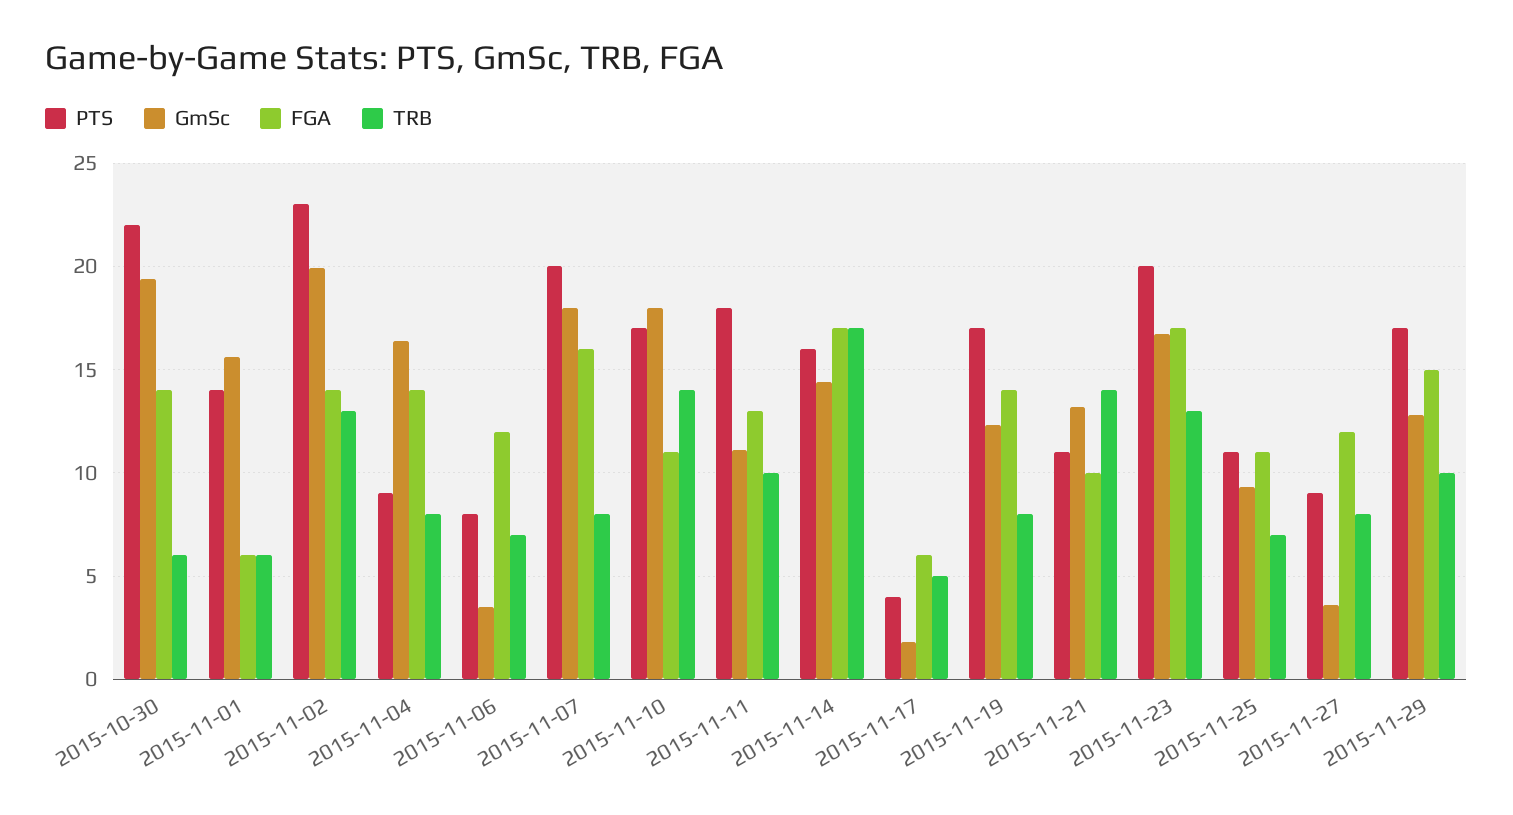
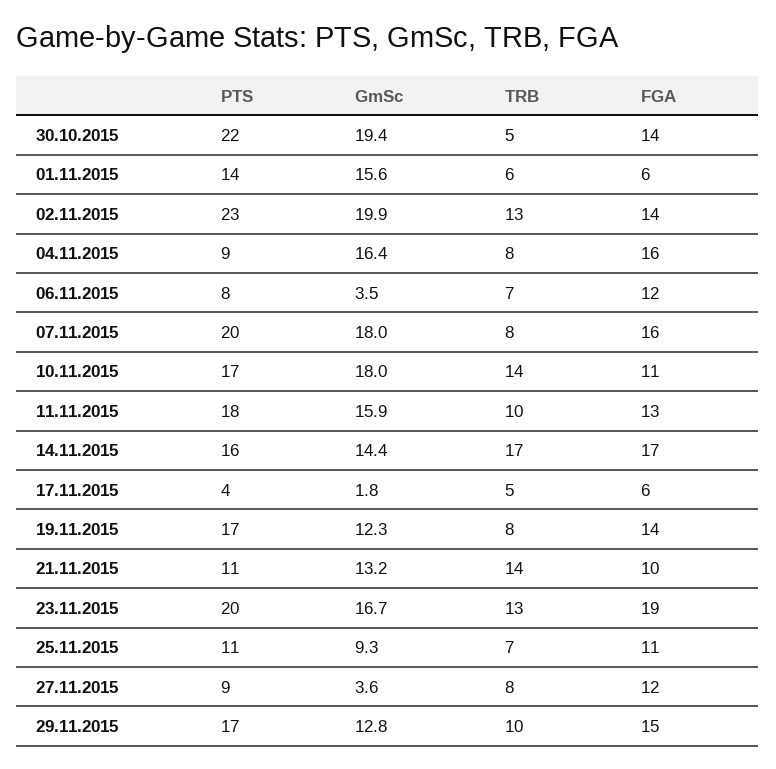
  {
    "PTS": {
      "2015-10-30": 22,
      "2015-11-01": 14,
      "2015-11-02": 23,
      "2015-11-04": 9,
      "2015-11-06": 8,
      "2015-11-07": 20,
      "2015-11-10": 17,
      "2015-11-11": 18,
      "2015-11-14": 16,
      "2015-11-17": 4,
      "2015-11-19": 17,
      "2015-11-21": 11,
      "2015-11-23": 20,
      "2015-11-25": 11,
      "2015-11-27": 9,
      "2015-11-29": 17
    },
    "GmSc": {
      "2015-10-30": 19.4,
      "2015-11-01": 15.6,
      "2015-11-02": 19.9,
      "2015-11-04": 16.4,
      "2015-11-06": 3.5,
      "2015-11-07": 18,
      "2015-11-10": 18,
-     "2015-11-11": 11,
+     "2015-11-11": 15.9,
      "2015-11-14": 14.4,
      "2015-11-17": 1.8,
      "2015-11-19": 12.3,
      "2015-11-21": 13.2,
      "2015-11-23": 16.7,
      "2015-11-25": 9.3,
      "2015-11-27": 3.6,
      "2015-11-29": 12.8
    },
    "FGA": {
      "2015-10-30": 14,
      "2015-11-01": 6,
      "2015-11-02": 14,
-     "2015-11-04": 14,
+     "2015-11-04": 16,
      "2015-11-06": 12,
      "2015-11-07": 16,
      "2015-11-10": 11,
      "2015-11-11": 13,
      "2015-11-14": 17,
      "2015-11-17": 6,
      "2015-11-19": 14,
      "2015-11-21": 10,
-     "2015-11-23": 17,
+     "2015-11-23": 19,
      "2015-11-25": 11,
      "2015-11-27": 12,
      "2015-11-29": 15
    },
    "TRB": {
-     "2015-10-30": 6,
+     "2015-10-30": 5,
      "2015-11-01": 6,
      "2015-11-02": 13,
      "2015-11-04": 8,
      "2015-11-06": 7,
      "2015-11-07": 8,
      "2015-11-10": 14,
      "2015-11-11": 10,
      "2015-11-14": 17,
      "2015-11-17": 5,
      "2015-11-19": 8,
      "2015-11-21": 14,
      "2015-11-23": 13,
      "2015-11-25": 7,
      "2015-11-27": 8,
      "2015-11-29": 10
    }
  }

